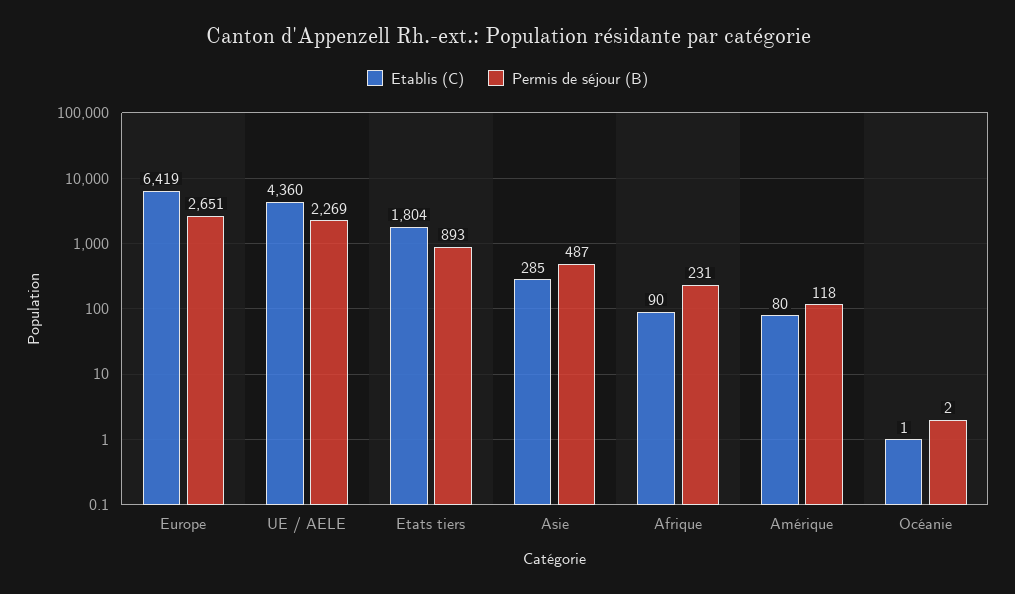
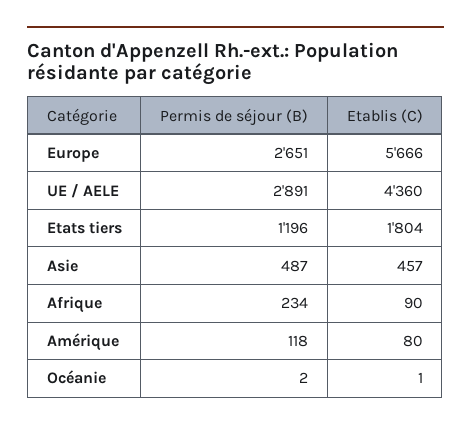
  {
    "Etablis (C)": {
-     "Europe": 6419,
+     "Europe": 5666,
      "UE / AELE": 4360,
      "Etats tiers": 1804,
-     "Asie": 285,
+     "Asie": 457,
      "Afrique": 90,
      "Amérique": 80,
      "Océanie": 1
    },
    "Permis de séjour (B)": {
      "Europe": 2651,
-     "UE / AELE": 2269,
+     "UE / AELE": 2891,
-     "Etats tiers": 893,
+     "Etats tiers": 1196,
      "Asie": 487,
-     "Afrique": 231,
+     "Afrique": 234,
      "Amérique": 118,
      "Océanie": 2
    }
  }

